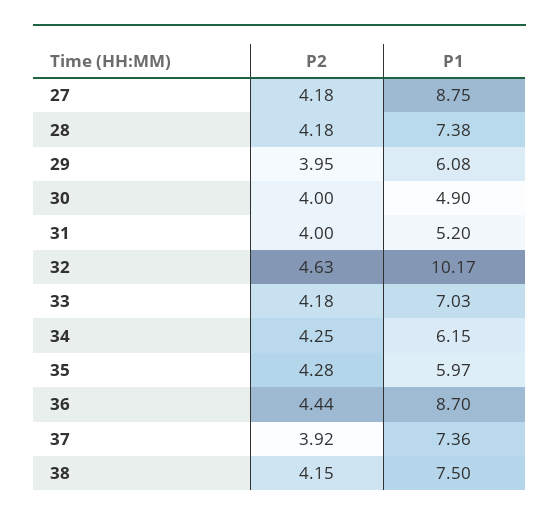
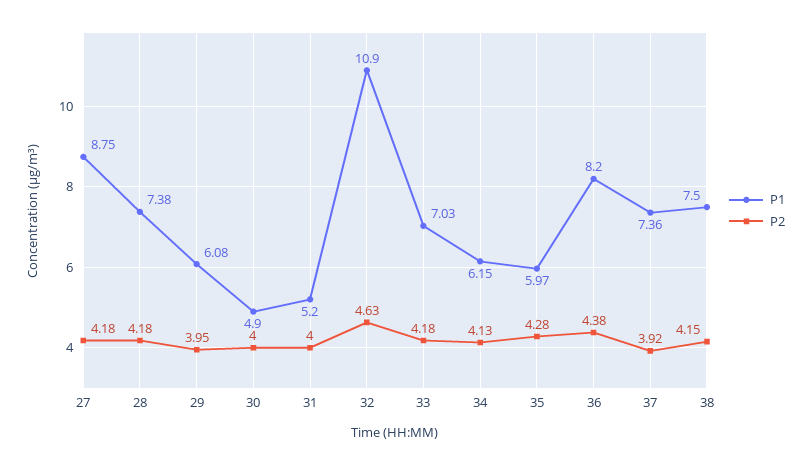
  {
    "P2": {
      "27": 4.18,
      "28": 4.18,
      "29": 3.95,
      "30": 4,
      "31": 4,
      "32": 4.63,
      "33": 4.18,
-     "34": 4.25,
+     "34": 4.13,
      "35": 4.28,
-     "36": 4.44,
+     "36": 4.38,
      "37": 3.92,
      "38": 4.15
    },
    "P1": {
      "27": 8.75,
      "28": 7.38,
      "29": 6.08,
      "30": 4.9,
      "31": 5.2,
-     "32": 10.17,
+     "32": 10.9,
      "33": 7.03,
      "34": 6.15,
      "35": 5.97,
-     "36": 8.7,
+     "36": 8.2,
      "37": 7.36,
      "38": 7.5
    }
  }

